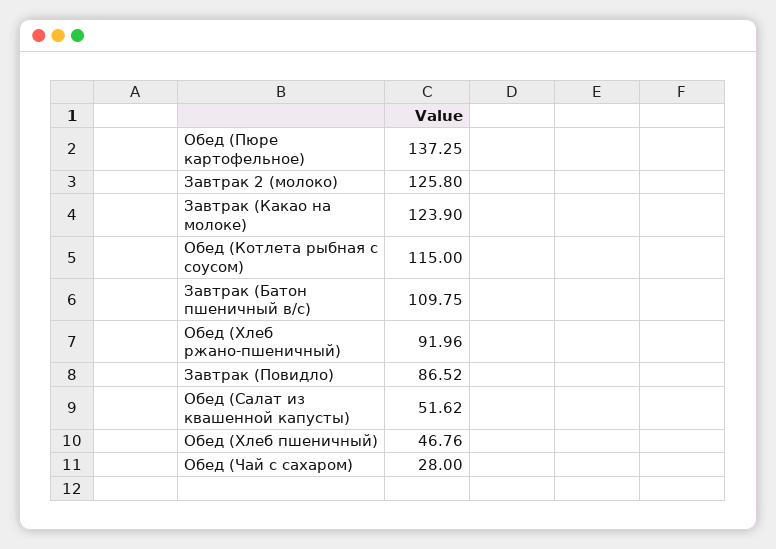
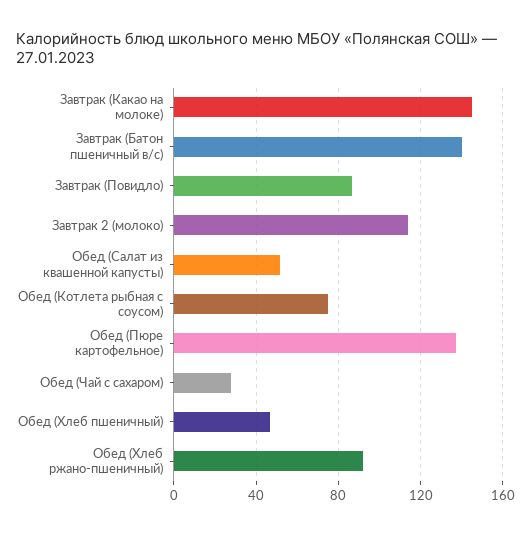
  {
    "Обед (Пюре картофельное)": 137.25,
-   "Завтрак 2 (молоко)": 125.8,
+   "Завтрак 2 (молоко)": 115,
-   "Завтрак (Какао на молоке)": 123.9,
+   "Завтрак (Какао на молоке)": 145,
-   "Обед (Котлета рыбная с соусом)": 115,
+   "Обед (Котлета рыбная с соусом)": 75,
-   "Завтрак (Батон пшеничный в/с)": 109.75,
+   "Завтрак (Батон пшеничный в/с)": 140,
    "Обед (Хлеб ржано-пшеничный)": 91.96,
    "Завтрак (Повидло)": 86.52,
    "Обед (Салат из квашенной капусты)": 51.62,
    "Обед (Хлеб пшеничный)": 46.76,
    "Обед (Чай с сахаром)": 28
  }

